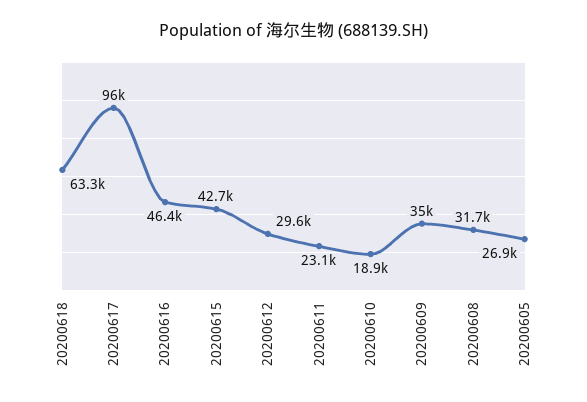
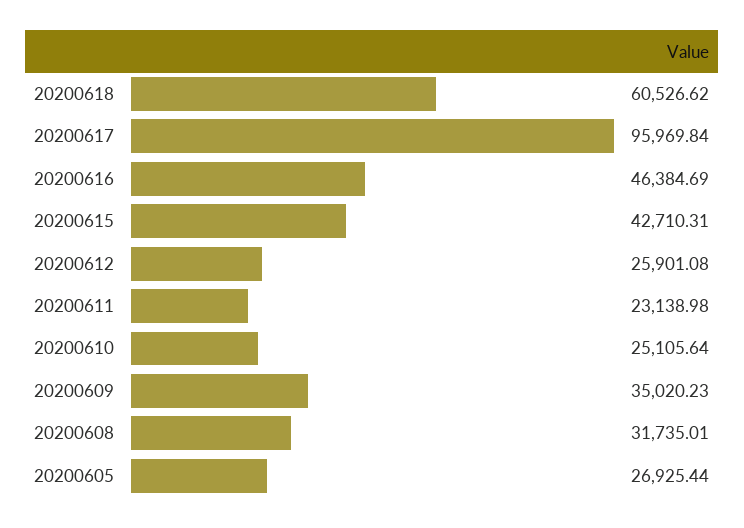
  {
-   "20200618": 63300,
+   "20200618": 60526.62,
    "20200617": 95969.84,
    "20200616": 46384.69,
    "20200615": 42710.31,
-   "20200612": 29600,
+   "20200612": 25901.08,
    "20200611": 23138.98,
-   "20200610": 18900,
+   "20200610": 25105.64,
    "20200609": 35020.23,
    "20200608": 31735.01,
    "20200605": 26925.44
  }

